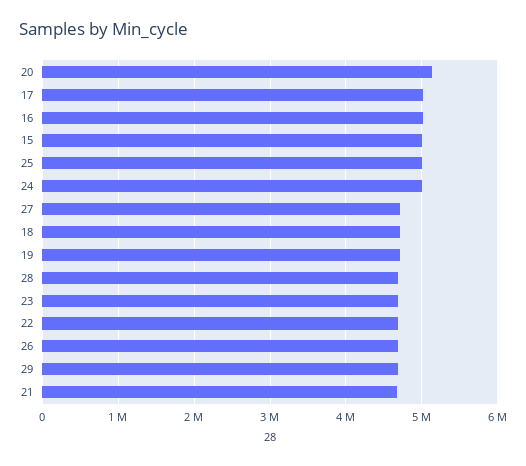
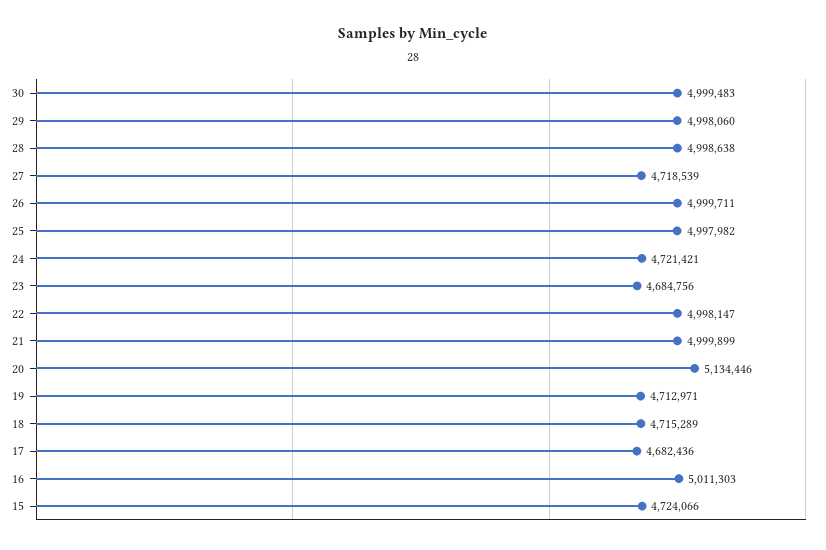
  {
    "20": 5134446,
-   "17": 5000000,
+   "17": 4682436,
    "16": 5011303,
-   "15": 5000000,
+   "15": 4724066,
    "25": 4997982,
-   "24": 5000000,
+   "24": 4721421,
    "27": 4718539,
    "18": 4715289,
    "19": 4712971,
-   "28": 4700000,
+   "28": 4998638,
    "23": 4684756,
-   "22": 4700000,
+   "22": 4998147,
-   "26": 4700000,
+   "26": 4999711,
-   "29": 4700000,
+   "29": 4998060,
-   "21": 4700000
+   "21": 4999899,
+   "30": 4999483
  }

